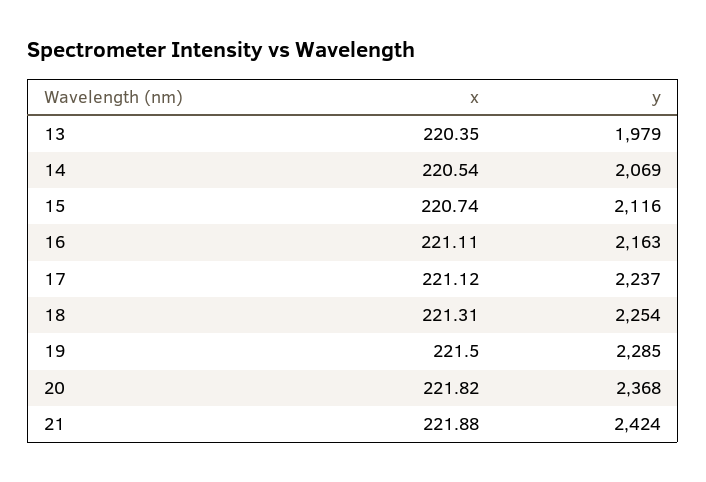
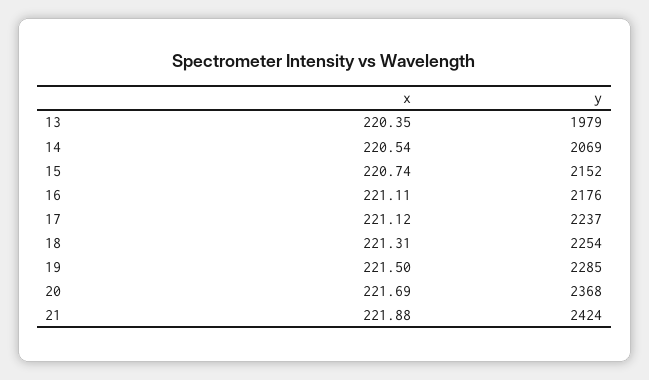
  {
    "x": {
      "13": 220.35,
      "14": 220.54,
      "15": 220.74,
      "16": 221.11,
      "17": 221.12,
      "18": 221.31,
      "19": 221.5,
-     "20": 221.82,
+     "20": 221.69,
      "21": 221.88
    },
    "y": {
      "13": 1979,
      "14": 2069,
-     "15": 2116,
+     "15": 2152,
-     "16": 2163,
+     "16": 2176,
      "17": 2237,
      "18": 2254,
      "19": 2285,
      "20": 2368,
      "21": 2424
    }
  }

